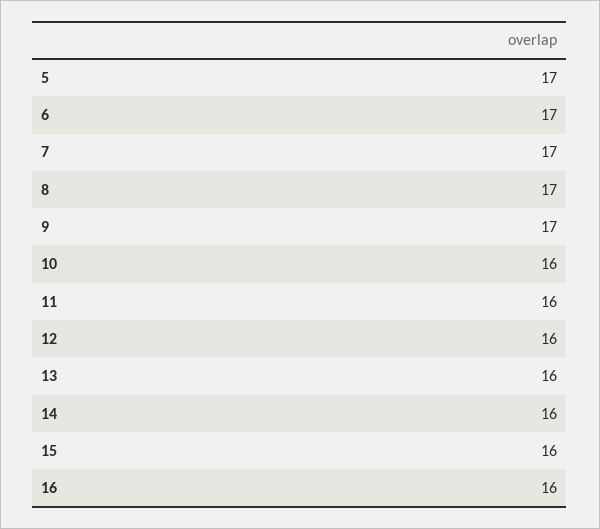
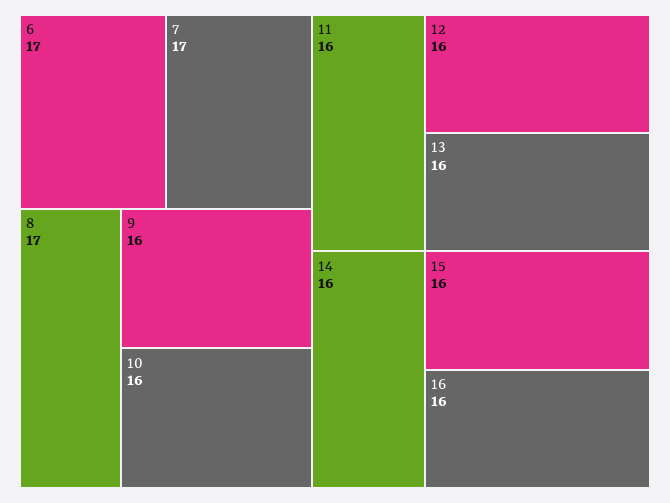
  {
-   "5": 17,
    "6": 17,
    "7": 17,
    "8": 17,
-   "9": 17,
+   "9": 16,
    "10": 16,
    "11": 16,
    "12": 16,
    "13": 16,
    "14": 16,
    "15": 16,
    "16": 16
  }

